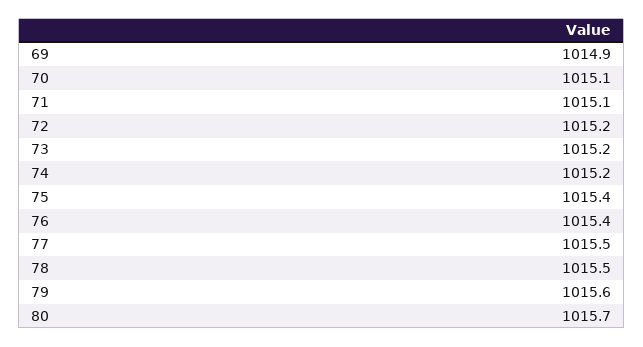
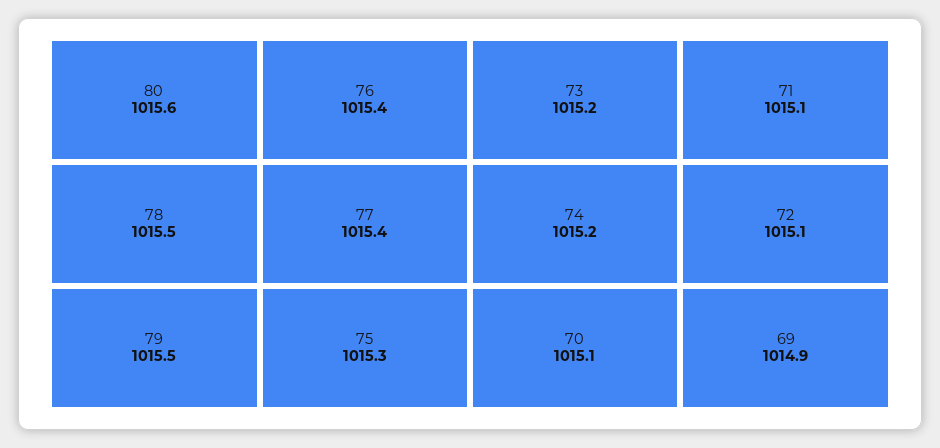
  {
    "69": 1014.9,
    "70": 1015.1,
    "71": 1015.1,
-   "72": 1015.2,
+   "72": 1015.1,
    "73": 1015.2,
    "74": 1015.2,
-   "75": 1015.4,
+   "75": 1015.3,
    "76": 1015.4,
-   "77": 1015.5,
+   "77": 1015.4,
    "78": 1015.5,
-   "79": 1015.6,
+   "79": 1015.5,
-   "80": 1015.7
+   "80": 1015.6
  }

